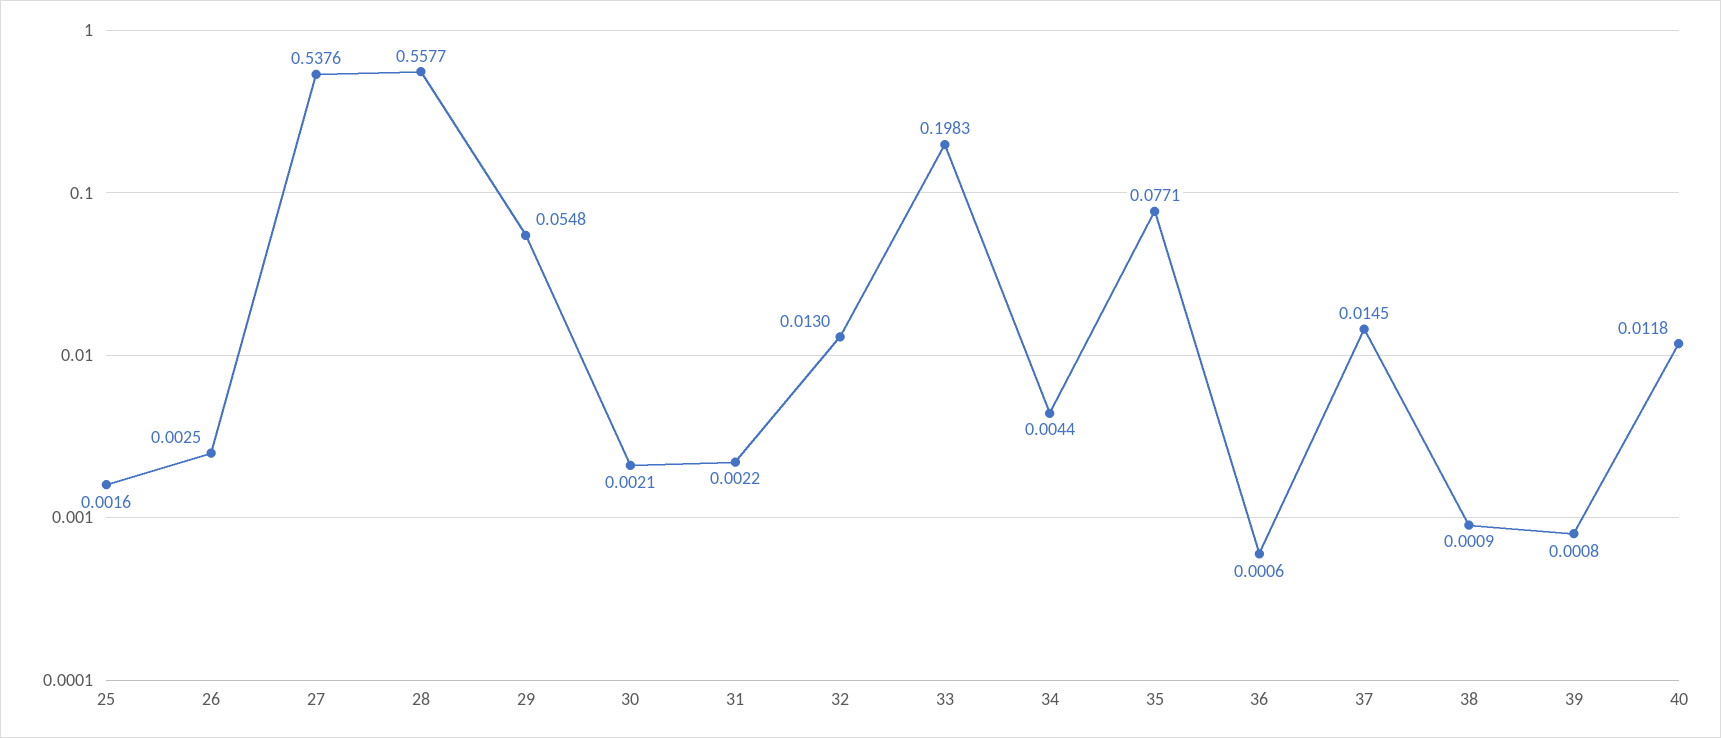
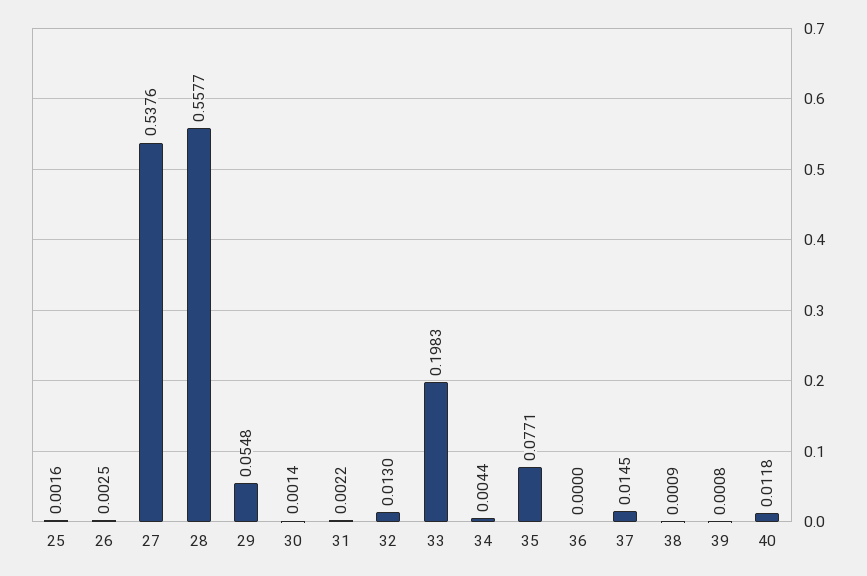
  {
    "25": 0.0016,
    "26": 0.0025,
    "27": 0.5376,
    "28": 0.5577,
    "29": 0.0548,
-   "30": 0.0021,
+   "30": 0.0014,
    "31": 0.0022,
    "32": 0.013,
    "33": 0.1983,
    "34": 0.0044,
    "35": 0.0771,
-   "36": 0.0006,
+   "36": 0,
    "37": 0.0145,
    "38": 0.0009,
    "39": 0.0008,
    "40": 0.0118
  }

